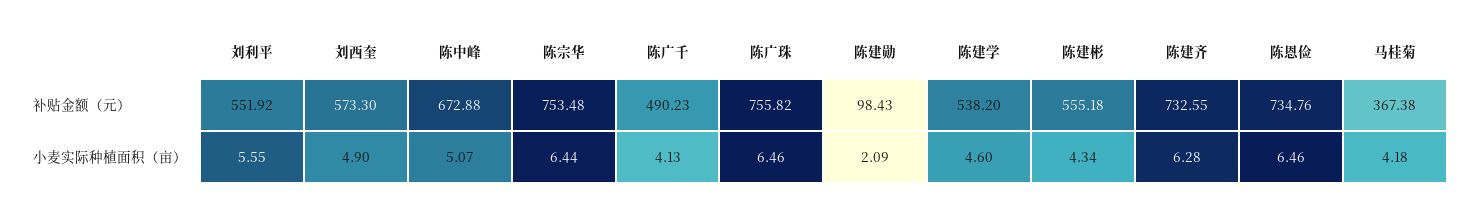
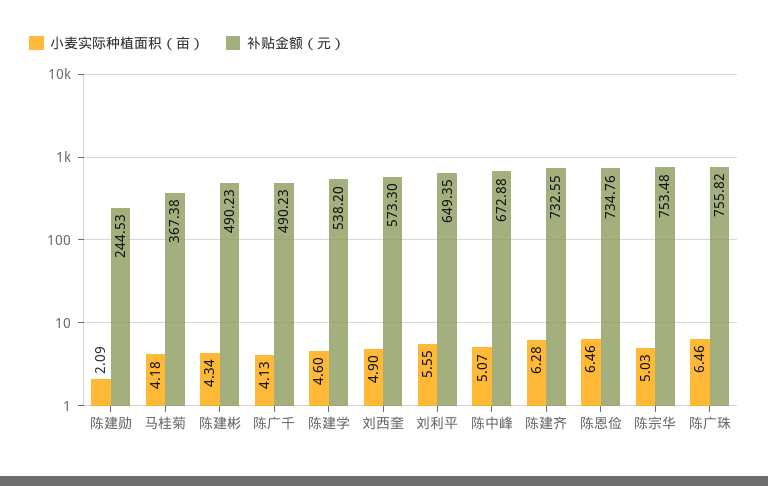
  {
    "补贴金额（元）": {
-     "刘利平": 551.92,
+     "刘利平": 649.35,
      "刘西奎": 573.3,
      "陈中峰": 672.88,
      "陈宗华": 753.48,
      "陈广千": 490.23,
      "陈广珠": 755.82,
-     "陈建勋": 98.43,
+     "陈建勋": 244.53,
      "陈建学": 538.2,
-     "陈建彬": 555.18,
+     "陈建彬": 490.23,
      "陈建齐": 732.55,
      "陈恩俭": 734.76,
      "马桂菊": 367.38
    },
    "小麦实际种植面积（亩）": {
      "刘利平": 5.55,
      "刘西奎": 4.9,
      "陈中峰": 5.07,
-     "陈宗华": 6.44,
+     "陈宗华": 5.03,
      "陈广千": 4.13,
      "陈广珠": 6.46,
      "陈建勋": 2.09,
      "陈建学": 4.6,
      "陈建彬": 4.34,
      "陈建齐": 6.28,
      "陈恩俭": 6.46,
      "马桂菊": 4.18
    }
  }

